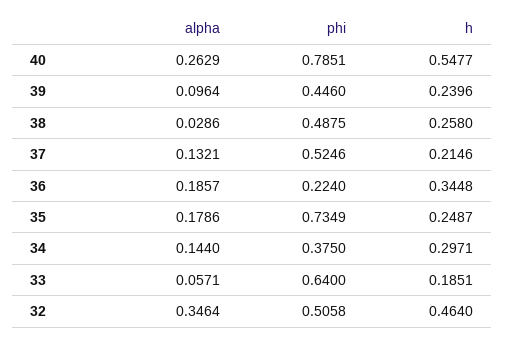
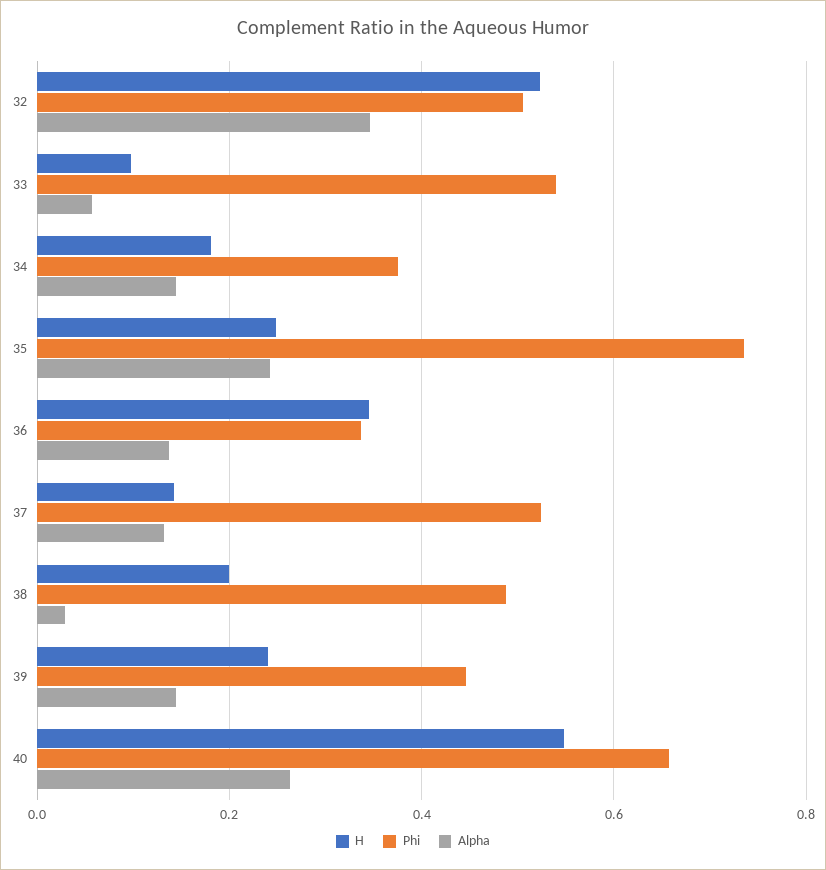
  {
    "alpha": {
      "40": 0.2629,
-     "39": 0.0964,
+     "39": 0.14,
      "38": 0.0286,
      "37": 0.1321,
-     "36": 0.1857,
+     "36": 0.14,
-     "35": 0.1786,
+     "35": 0.24,
      "34": 0.144,
      "33": 0.0571,
      "32": 0.3464
    },
    "phi": {
-     "40": 0.7851,
+     "40": 0.66,
      "39": 0.446,
      "38": 0.4875,
      "37": 0.5246,
-     "36": 0.224,
+     "36": 0.34,
      "35": 0.7349,
      "34": 0.375,
-     "33": 0.64,
+     "33": 0.54,
      "32": 0.5058
    },
    "h": {
      "40": 0.5477,
      "39": 0.2396,
-     "38": 0.258,
+     "38": 0.2,
-     "37": 0.2146,
+     "37": 0.14,
      "36": 0.3448,
      "35": 0.2487,
-     "34": 0.2971,
+     "34": 0.18,
-     "33": 0.1851,
+     "33": 0.1,
-     "32": 0.464
+     "32": 0.52
    }
  }

